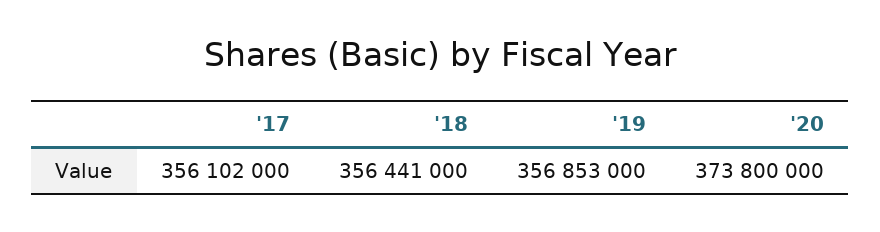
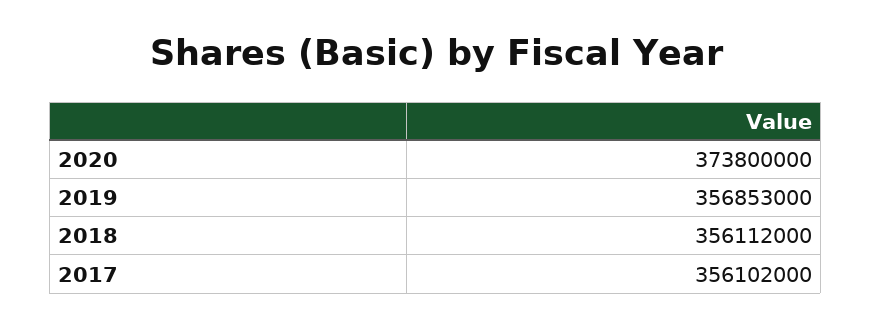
  {
    "'17": 356102000,
-   "'18": 356441000,
+   "'18": 356112000,
    "'19": 356853000,
    "'20": 373800000
  }

